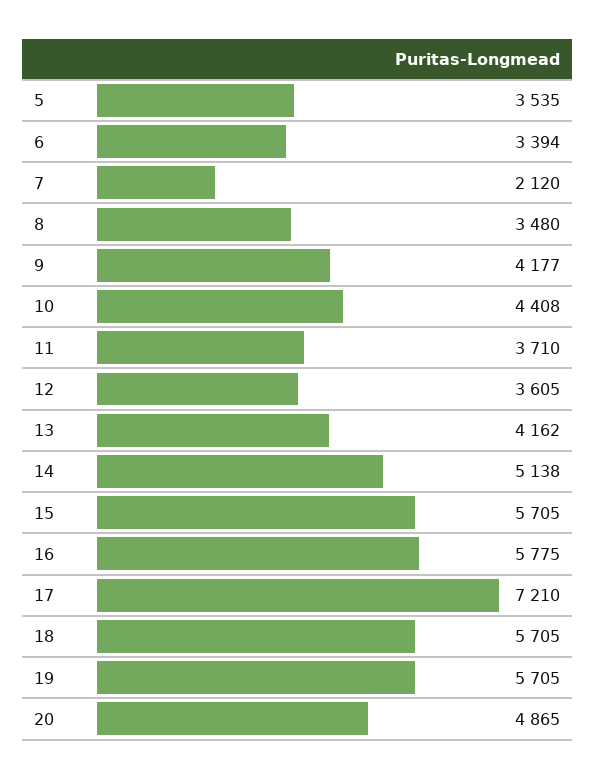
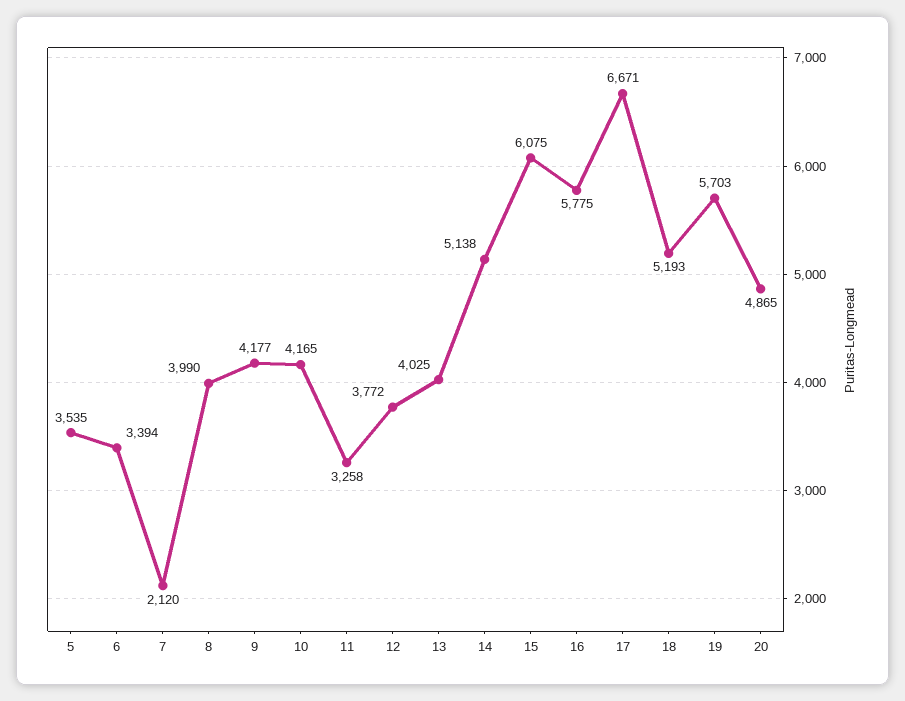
  {
    "5": 3535,
    "6": 3394,
    "7": 2120,
-   "8": 3480,
+   "8": 3990,
    "9": 4177,
-   "10": 4408,
+   "10": 4165,
-   "11": 3710,
+   "11": 3258,
-   "12": 3605,
+   "12": 3772,
-   "13": 4162,
+   "13": 4025,
    "14": 5138,
-   "15": 5705,
+   "15": 6075,
    "16": 5775,
-   "17": 7210,
+   "17": 6671,
-   "18": 5705,
+   "18": 5193,
-   "19": 5705,
+   "19": 5703,
    "20": 4865
  }

